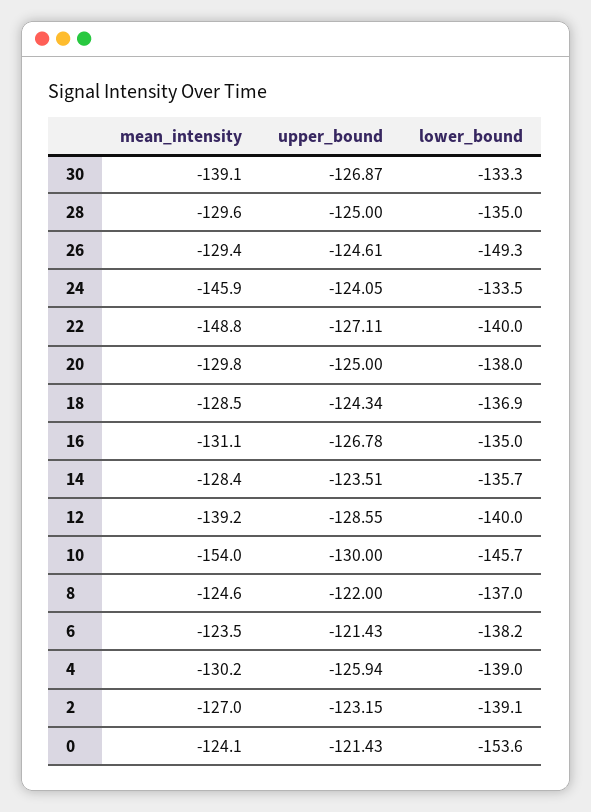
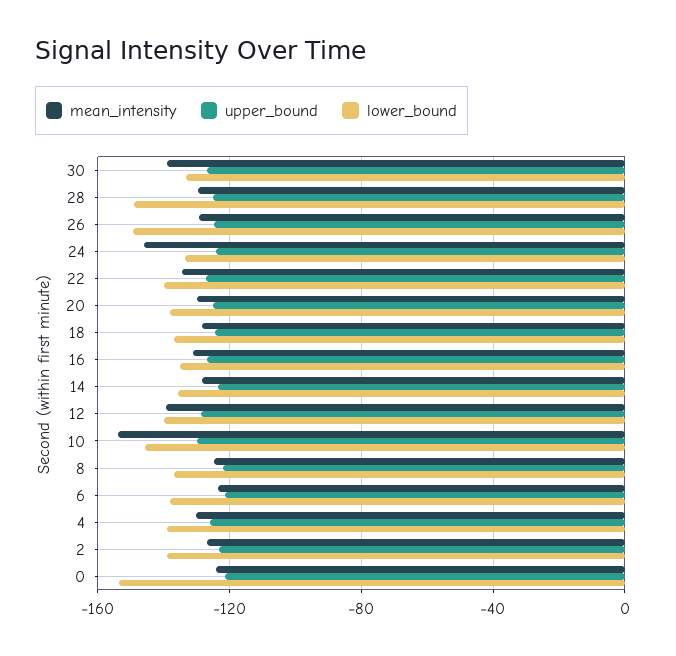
  {
    "mean_intensity": {
      "30": -139.1,
      "28": -129.6,
      "26": -129.4,
      "24": -145.9,
-     "22": -148.8,
+     "22": -135,
      "20": -129.8,
      "18": -128.5,
      "16": -131.1,
      "14": -128.4,
      "12": -139.2,
      "10": -154,
      "8": -124.6,
      "6": -123.5,
      "4": -130.2,
      "2": -127,
      "0": -124.1
    },
    "upper_bound": {
      "30": -126.87,
      "28": -125,
      "26": -124.61,
      "24": -124.05,
      "22": -127.11,
      "20": -125,
      "18": -124.34,
      "16": -126.78,
      "14": -123.51,
      "12": -128.55,
      "10": -130,
      "8": -122,
      "6": -121.43,
      "4": -125.94,
      "2": -123.15,
      "0": -121.43
    },
    "lower_bound": {
      "30": -133.3,
-     "28": -135,
+     "28": -150,
      "26": -149.3,
      "24": -133.5,
      "22": -140,
      "20": -138,
      "18": -136.9,
      "16": -135,
      "14": -135.7,
      "12": -140,
      "10": -145.7,
      "8": -137,
      "6": -138.2,
      "4": -139,
      "2": -139.1,
      "0": -153.6
    }
  }

